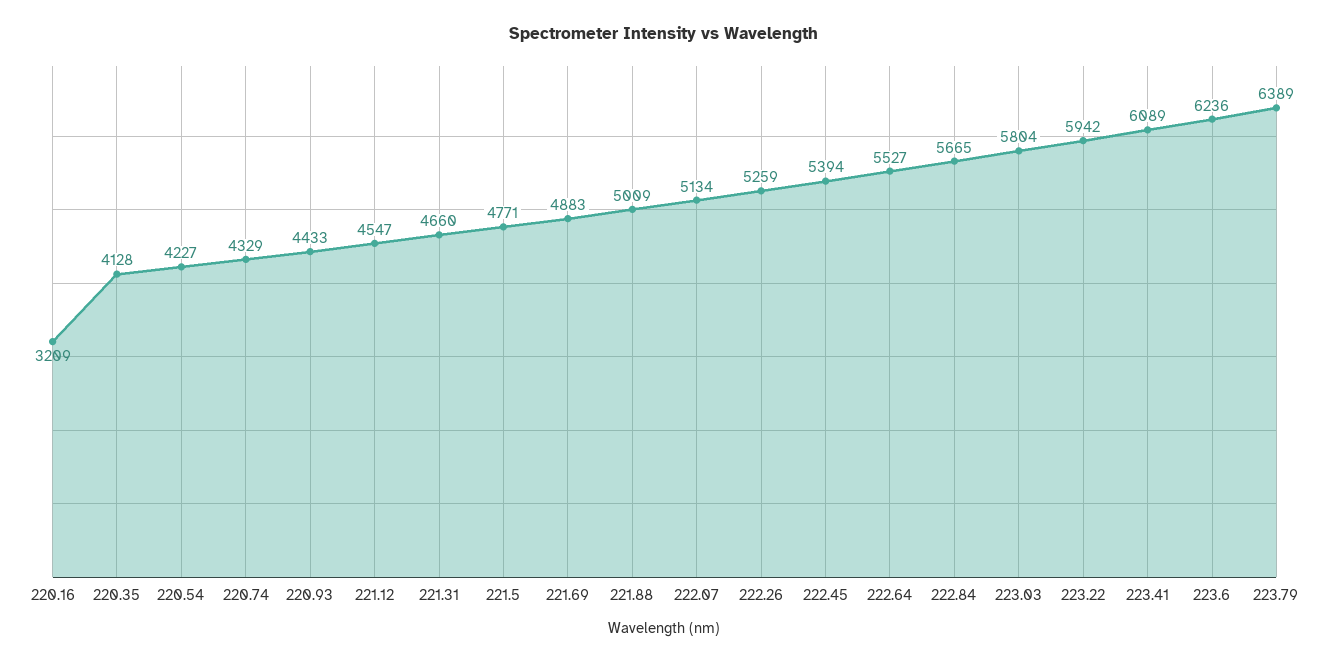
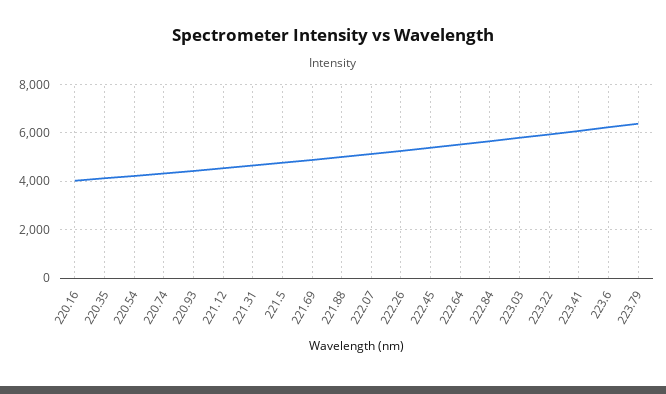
  {
-   "220.16": 3209,
+   "220.16": 4000,
    "220.35": 4128,
    "220.54": 4227,
    "220.74": 4329,
    "220.93": 4433,
    "221.12": 4547,
    "221.31": 4660,
    "221.5": 4771,
    "221.69": 4883,
    "221.88": 5009,
    "222.07": 5134,
    "222.26": 5259,
    "222.45": 5394,
    "222.64": 5527,
    "222.84": 5665,
    "223.03": 5804,
    "223.22": 5942,
    "223.41": 6089,
    "223.6": 6236,
    "223.79": 6389
  }

